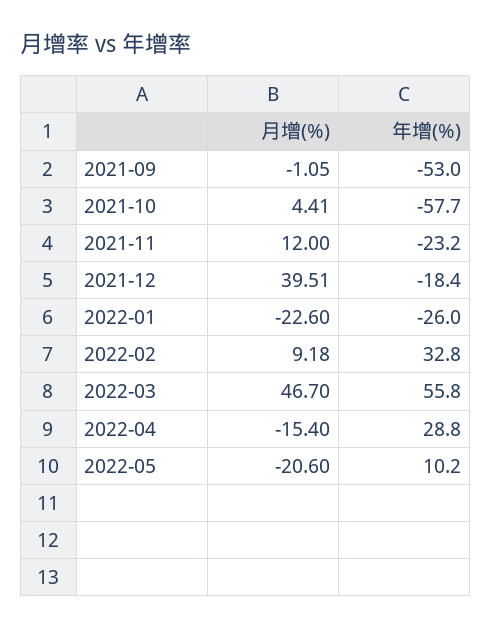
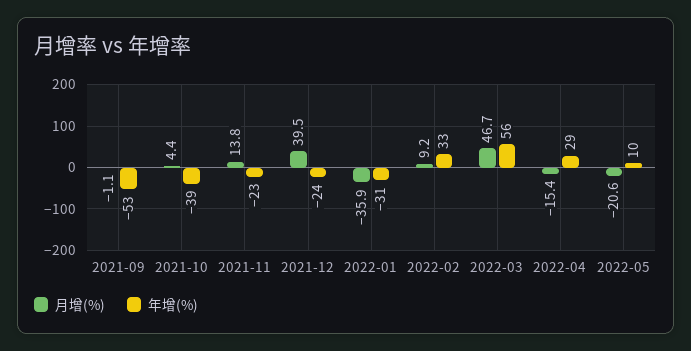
  {
    "月增(%)": {
      "2021-09": -1.05,
      "2021-10": 4.41,
-     "2021-11": 12,
+     "2021-11": 13.8,
      "2021-12": 39.51,
-     "2022-01": -22.6,
+     "2022-01": -35.9,
      "2022-02": 9.18,
      "2022-03": 46.7,
      "2022-04": -15.4,
      "2022-05": -20.6
    },
    "年增(%)": {
      "2021-09": -53,
-     "2021-10": -57.7,
+     "2021-10": -39,
      "2021-11": -23.2,
-     "2021-12": -18.4,
+     "2021-12": -24,
-     "2022-01": -26,
+     "2022-01": -31,
      "2022-02": 32.8,
      "2022-03": 55.8,
      "2022-04": 28.8,
      "2022-05": 10.2
    }
  }

